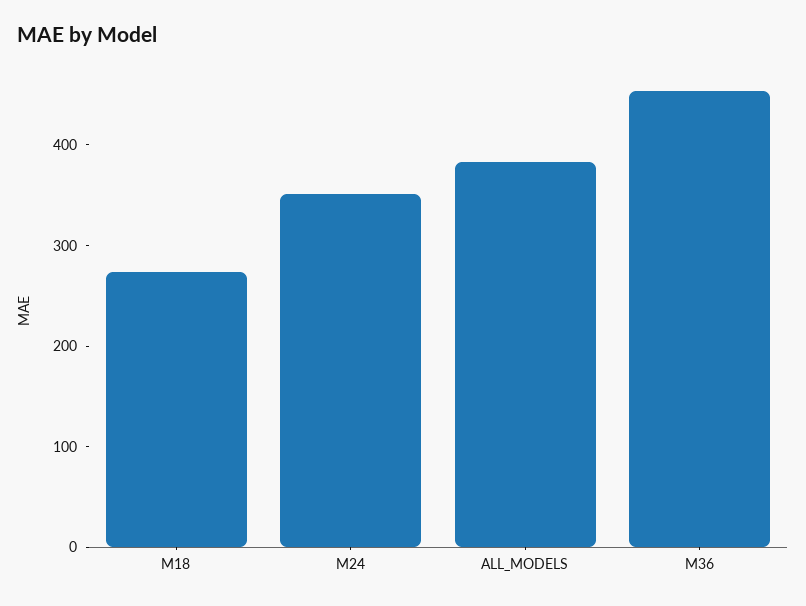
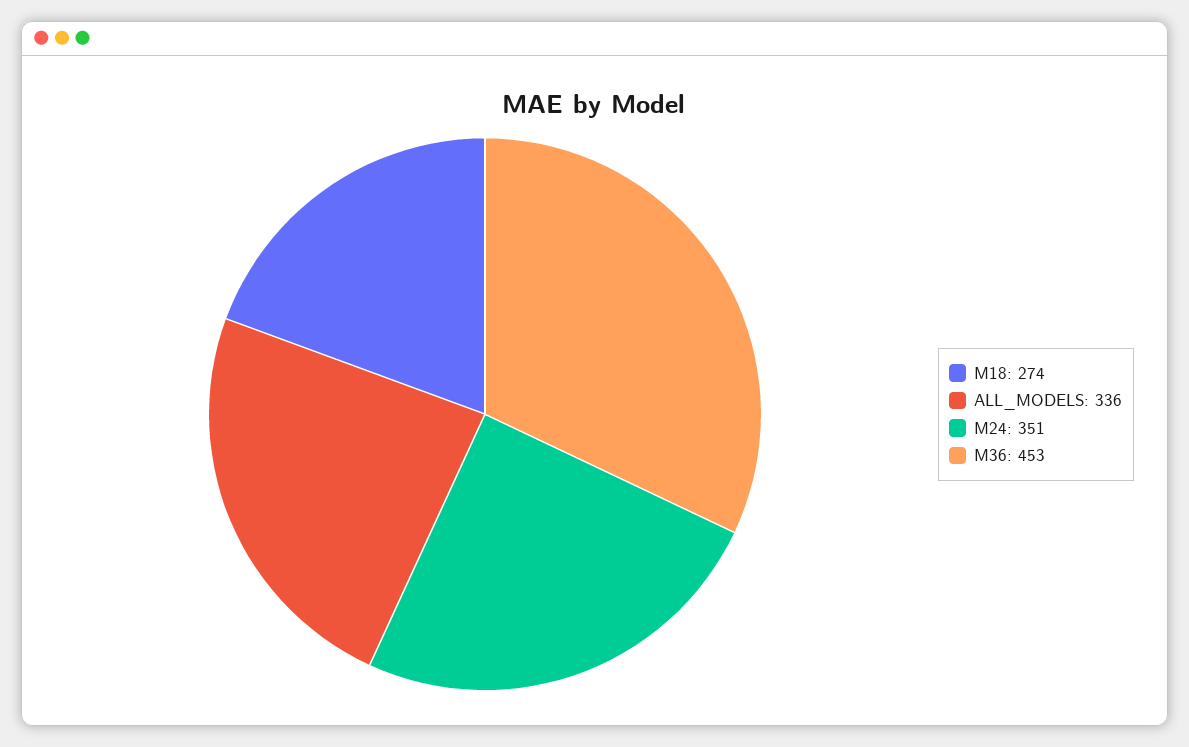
  {
    "M18": 274,
    "M24": 351,
-   "ALL_MODELS": 380,
+   "ALL_MODELS": 336,
    "M36": 453
  }

